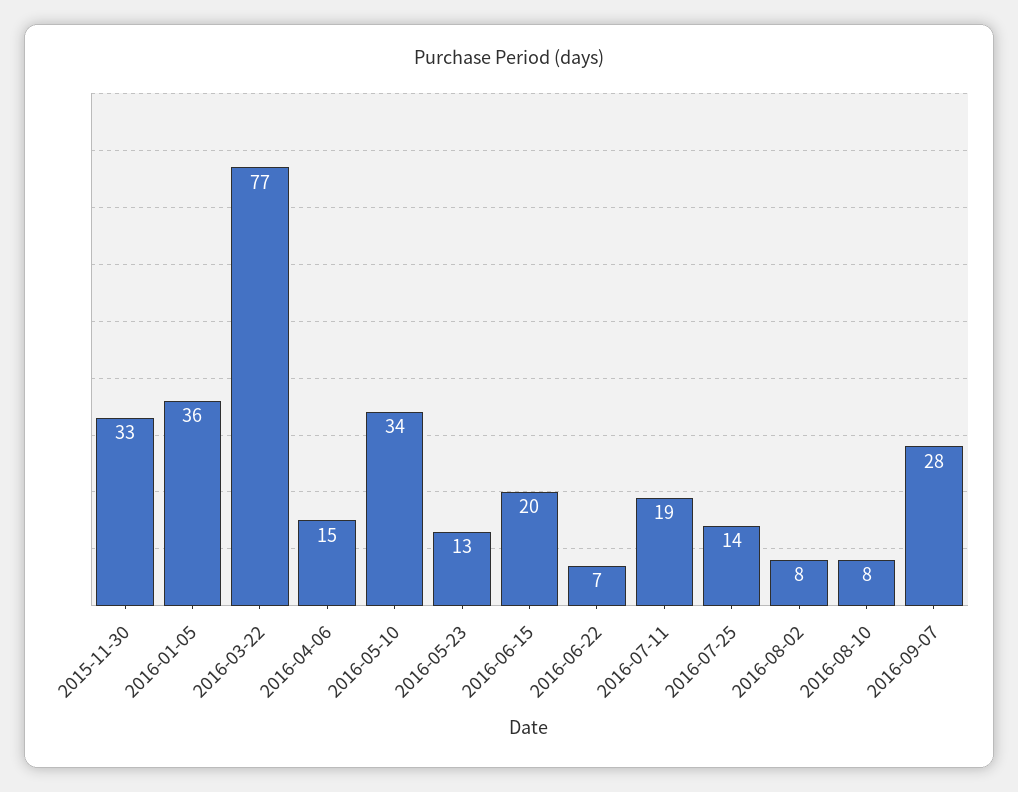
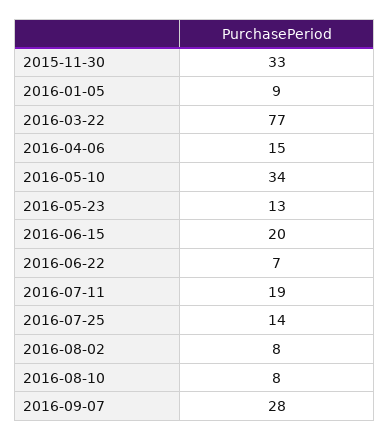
  {
    "2015-11-30": 33,
-   "2016-01-05": 36,
+   "2016-01-05": 9,
    "2016-03-22": 77,
    "2016-04-06": 15,
    "2016-05-10": 34,
    "2016-05-23": 13,
    "2016-06-15": 20,
    "2016-06-22": 7,
    "2016-07-11": 19,
    "2016-07-25": 14,
    "2016-08-02": 8,
    "2016-08-10": 8,
    "2016-09-07": 28
  }

